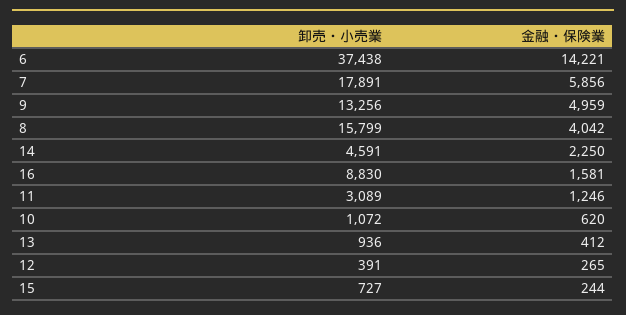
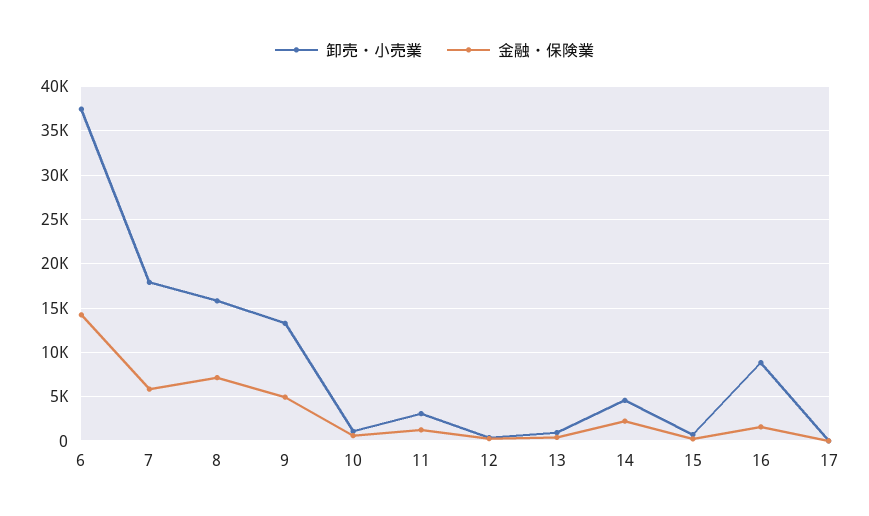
  {
    "卸売・小売業": {
      "6": 37438,
      "7": 17891,
      "9": 13256,
      "8": 15799,
      "14": 4591,
      "16": 8830,
      "11": 3089,
      "10": 1072,
      "13": 936,
      "12": 391,
-     "15": 727
+     "15": 727,
+     "17": 0
    },
    "金融・保険業": {
      "6": 14221,
      "7": 5856,
      "9": 4959,
-     "8": 4042,
+     "8": 7000,
      "14": 2250,
      "16": 1581,
      "11": 1246,
      "10": 620,
      "13": 412,
      "12": 265,
-     "15": 244
+     "15": 244,
+     "17": 0
    }
  }

